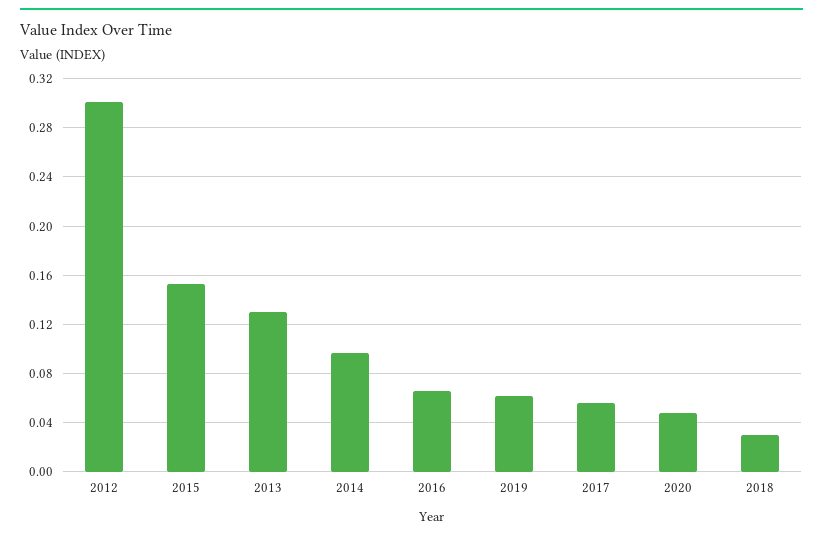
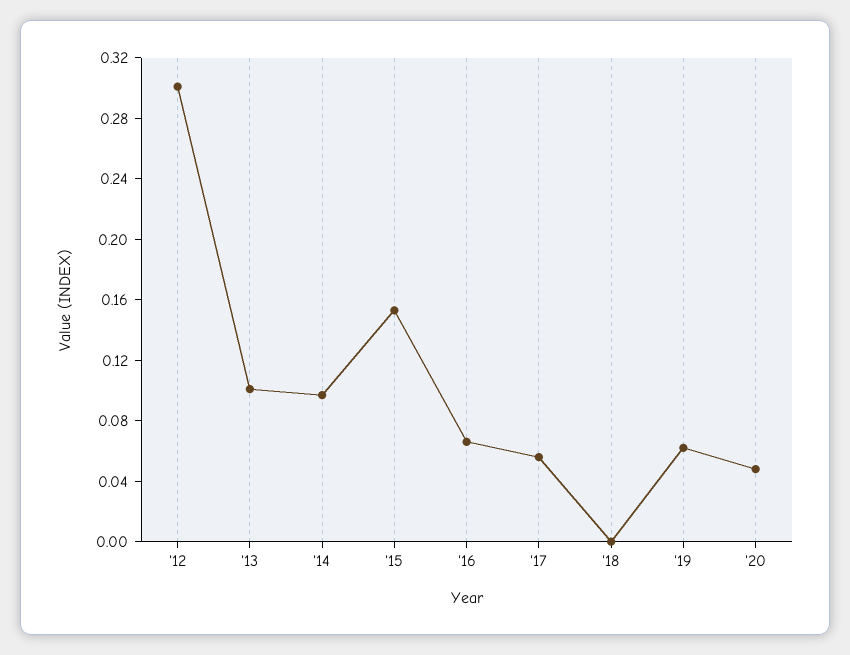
  {
    "2012": 0.3,
    "2015": 0.155,
-   "2013": 0.13,
+   "2013": 0.1,
    "2014": 0.095,
    "2016": 0.065,
    "2019": 0.06,
    "2017": 0.055,
    "2020": 0.05,
-   "2018": 0.03
+   "2018": 0
  }

